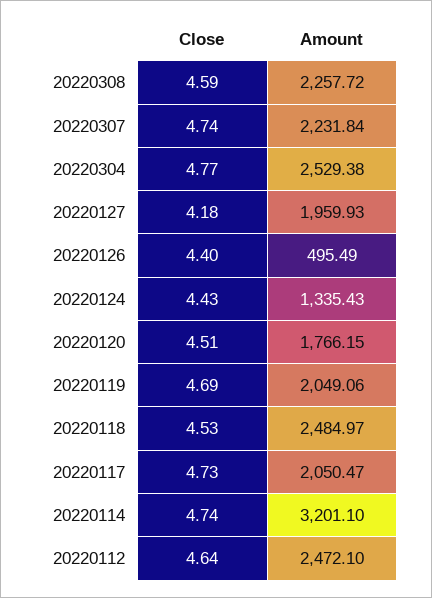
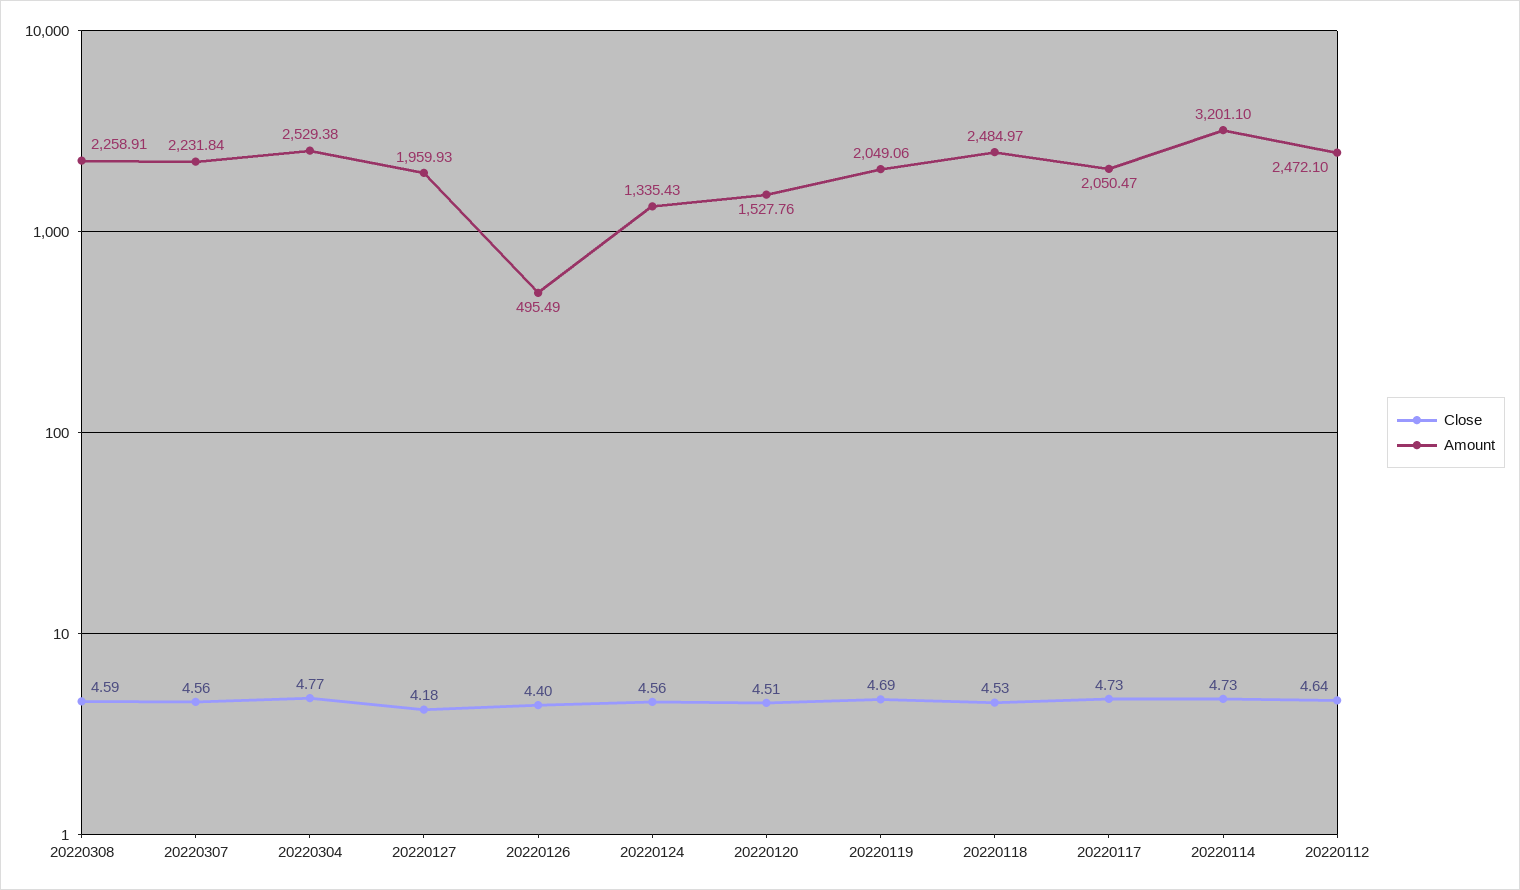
  {
    "Close": {
      "20220308": 4.59,
-     "20220307": 4.74,
+     "20220307": 4.56,
      "20220304": 4.77,
      "20220127": 4.18,
      "20220126": 4.4,
-     "20220124": 4.43,
+     "20220124": 4.56,
      "20220120": 4.51,
      "20220119": 4.69,
      "20220118": 4.53,
      "20220117": 4.73,
-     "20220114": 4.74,
+     "20220114": 4.73,
      "20220112": 4.64
    },
    "Amount": {
-     "20220308": 2257.72,
+     "20220308": 2258.91,
      "20220307": 2231.84,
      "20220304": 2529.38,
      "20220127": 1959.93,
      "20220126": 495.49,
      "20220124": 1335.43,
-     "20220120": 1766.15,
+     "20220120": 1527.76,
      "20220119": 2049.06,
      "20220118": 2484.97,
      "20220117": 2050.47,
      "20220114": 3201.1,
      "20220112": 2472.1
    }
  }

